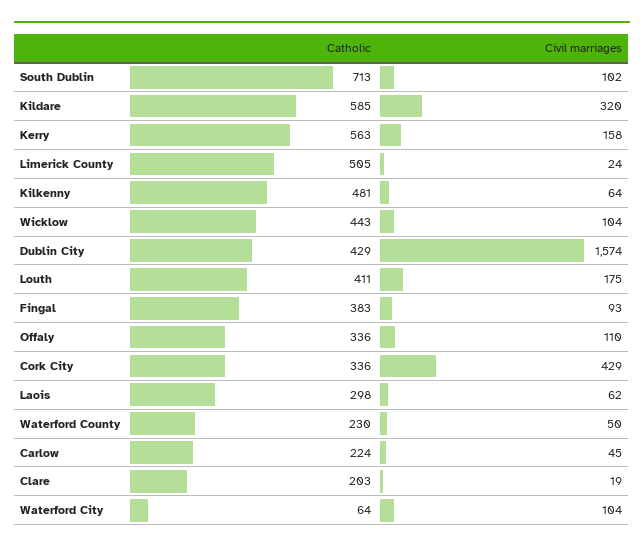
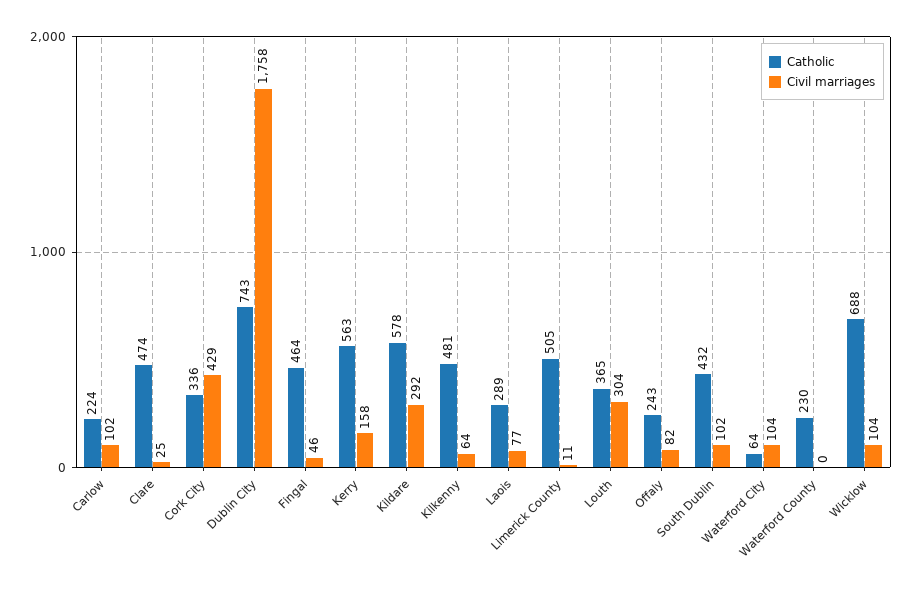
  {
    "Catholic": {
-     "South Dublin": 713,
+     "South Dublin": 432,
-     "Kildare": 585,
+     "Kildare": 578,
      "Kerry": 563,
      "Limerick County": 505,
      "Kilkenny": 481,
-     "Wicklow": 443,
+     "Wicklow": 688,
-     "Dublin City": 429,
+     "Dublin City": 743,
-     "Louth": 411,
+     "Louth": 365,
-     "Fingal": 383,
+     "Fingal": 464,
-     "Offaly": 336,
+     "Offaly": 243,
      "Cork City": 336,
-     "Laois": 298,
+     "Laois": 289,
      "Waterford County": 230,
      "Carlow": 224,
-     "Clare": 203,
+     "Clare": 474,
      "Waterford City": 64
    },
    "Civil marriages": {
      "South Dublin": 102,
-     "Kildare": 320,
+     "Kildare": 292,
      "Kerry": 158,
-     "Limerick County": 24,
+     "Limerick County": 11,
      "Kilkenny": 64,
      "Wicklow": 104,
-     "Dublin City": 1574,
+     "Dublin City": 1758,
-     "Louth": 175,
+     "Louth": 304,
-     "Fingal": 93,
+     "Fingal": 46,
-     "Offaly": 110,
+     "Offaly": 82,
      "Cork City": 429,
-     "Laois": 62,
+     "Laois": 77,
-     "Waterford County": 50,
+     "Waterford County": 0,
-     "Carlow": 45,
+     "Carlow": 102,
-     "Clare": 19,
+     "Clare": 25,
      "Waterford City": 104
    }
  }

